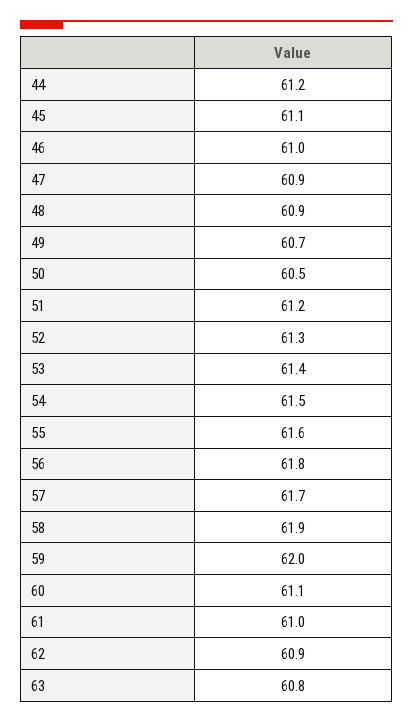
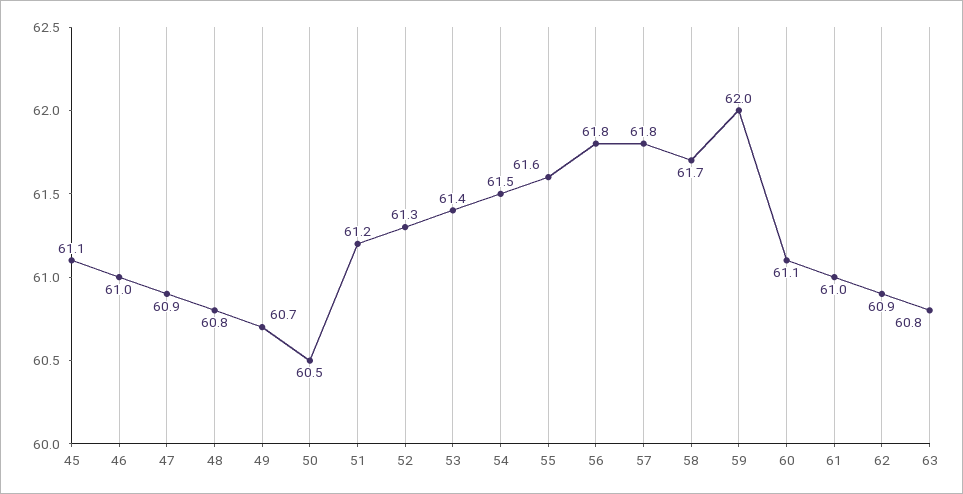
  {
-   "44": 61.2,
    "45": 61.1,
    "46": 61,
    "47": 60.9,
-   "48": 60.9,
+   "48": 60.8,
    "49": 60.7,
    "50": 60.5,
    "51": 61.2,
    "52": 61.3,
    "53": 61.4,
    "54": 61.5,
    "55": 61.6,
    "56": 61.8,
-   "57": 61.7,
+   "57": 61.8,
-   "58": 61.9,
+   "58": 61.7,
    "59": 62,
    "60": 61.1,
    "61": 61,
    "62": 60.9,
    "63": 60.8
  }

